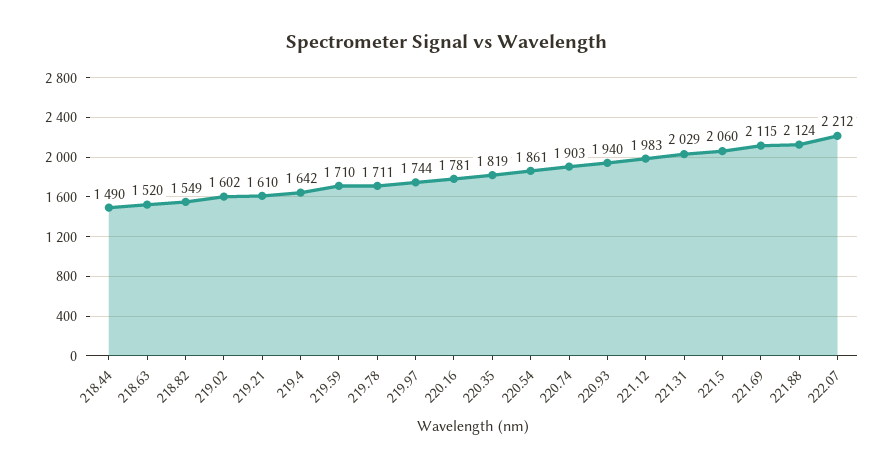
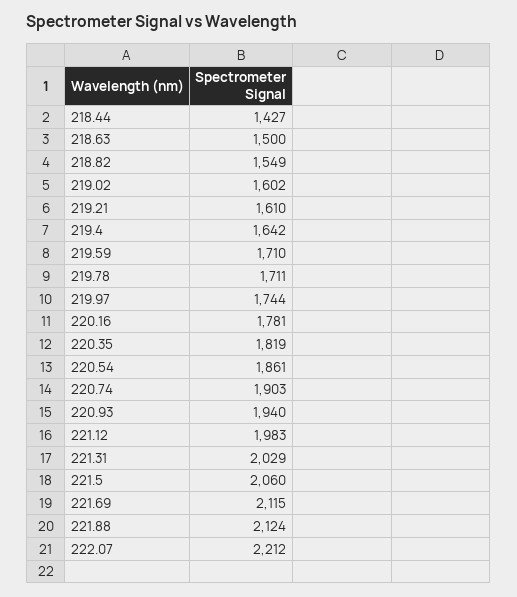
  {
-   "218.44": 1490,
+   "218.44": 1427,
-   "218.63": 1520,
+   "218.63": 1500,
    "218.82": 1549,
    "219.02": 1602,
    "219.21": 1610,
    "219.4": 1642,
    "219.59": 1710,
    "219.78": 1711,
    "219.97": 1744,
    "220.16": 1781,
    "220.35": 1819,
    "220.54": 1861,
    "220.74": 1903,
    "220.93": 1940,
    "221.12": 1983,
    "221.31": 2029,
    "221.5": 2060,
    "221.69": 2115,
    "221.88": 2124,
    "222.07": 2212
  }

